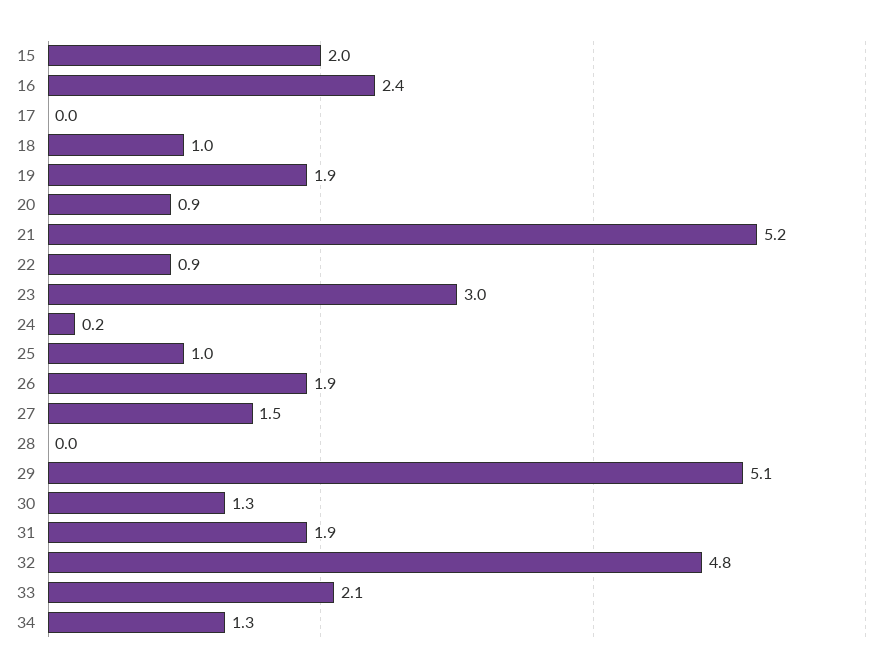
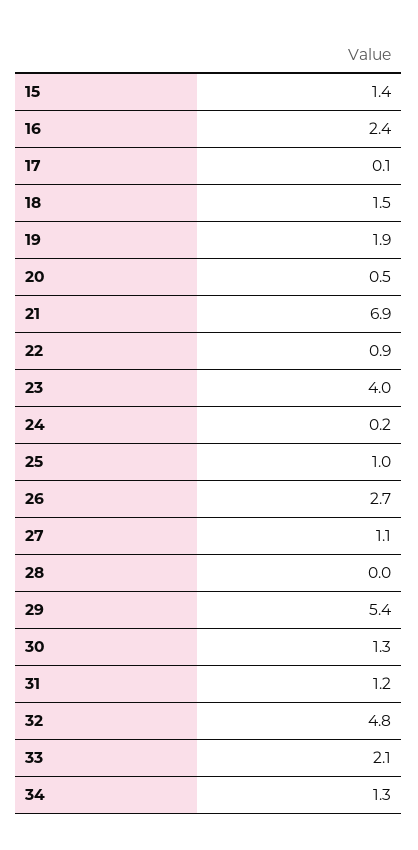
  {
-   "15": 2,
+   "15": 1.4,
    "16": 2.4,
-   "17": 0,
+   "17": 0.1,
-   "18": 1,
+   "18": 1.5,
    "19": 1.9,
-   "20": 0.9,
+   "20": 0.5,
-   "21": 5.2,
+   "21": 6.9,
    "22": 0.9,
-   "23": 3,
+   "23": 4,
    "24": 0.2,
    "25": 1,
-   "26": 1.9,
+   "26": 2.7,
-   "27": 1.5,
+   "27": 1.1,
    "28": 0,
-   "29": 5.1,
+   "29": 5.4,
    "30": 1.3,
-   "31": 1.9,
+   "31": 1.2,
    "32": 4.8,
    "33": 2.1,
    "34": 1.3
  }

